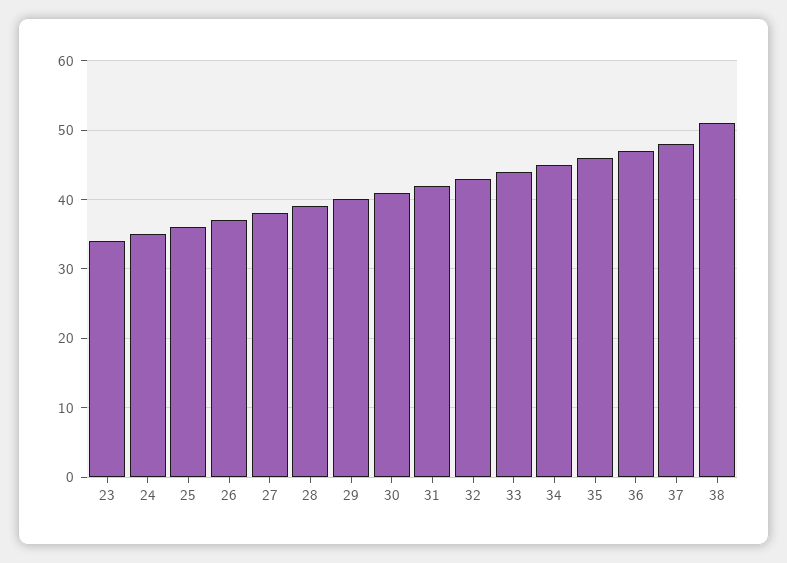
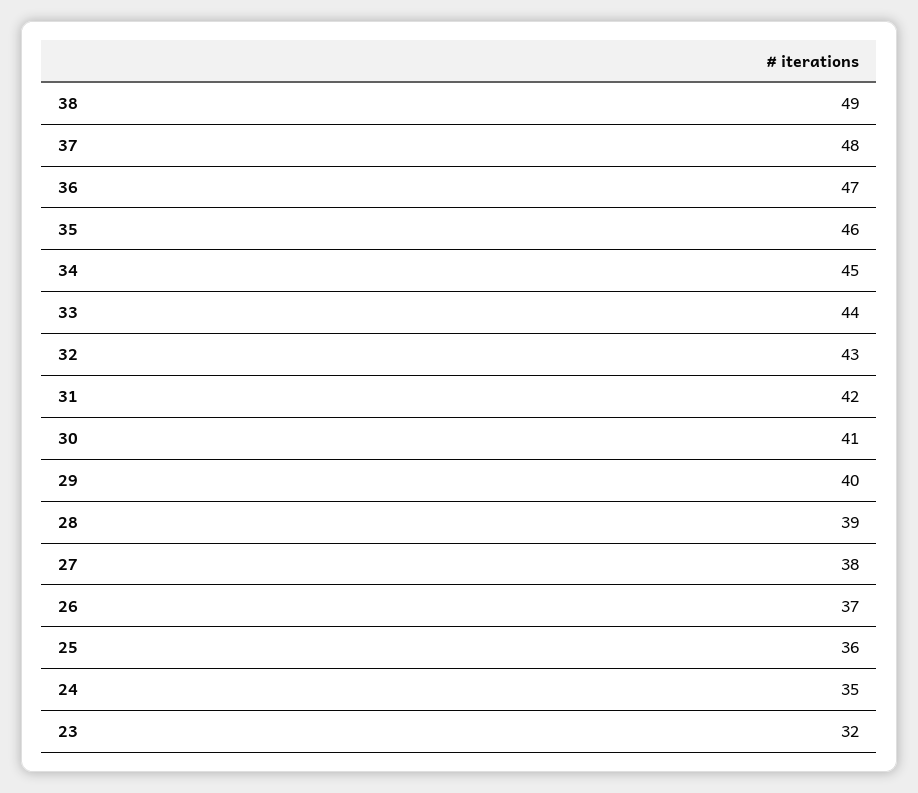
  {
-   "23": 34,
+   "23": 32,
    "24": 35,
    "25": 36,
    "26": 37,
    "27": 38,
    "28": 39,
    "29": 40,
    "30": 41,
    "31": 42,
    "32": 43,
    "33": 44,
    "34": 45,
    "35": 46,
    "36": 47,
    "37": 48,
-   "38": 51
+   "38": 49
  }

